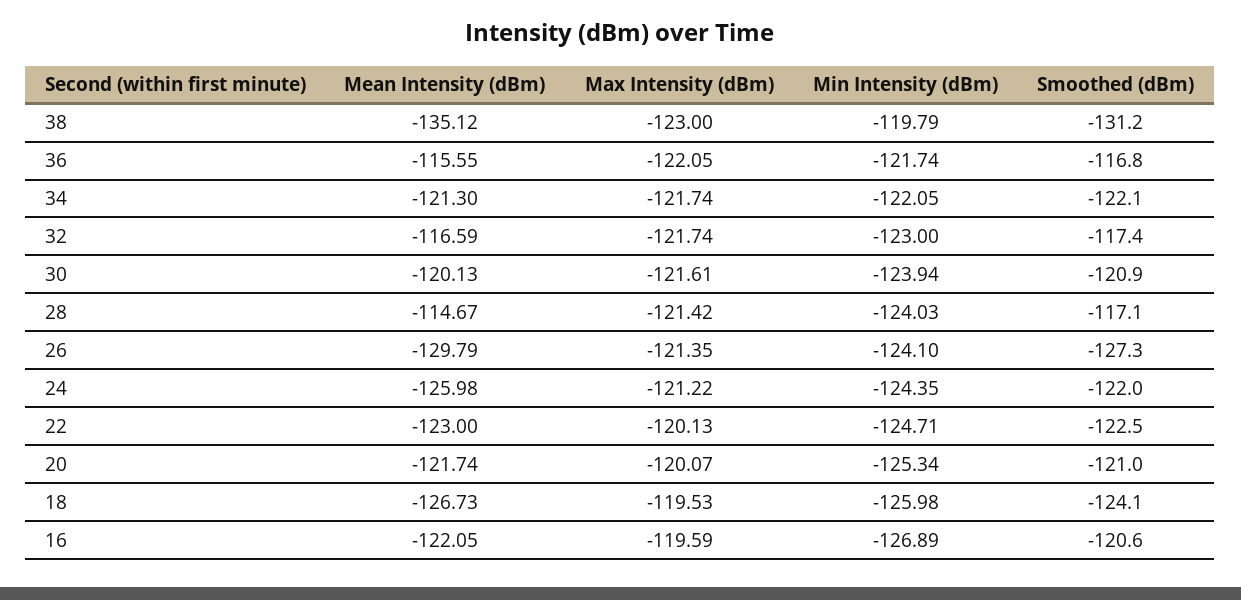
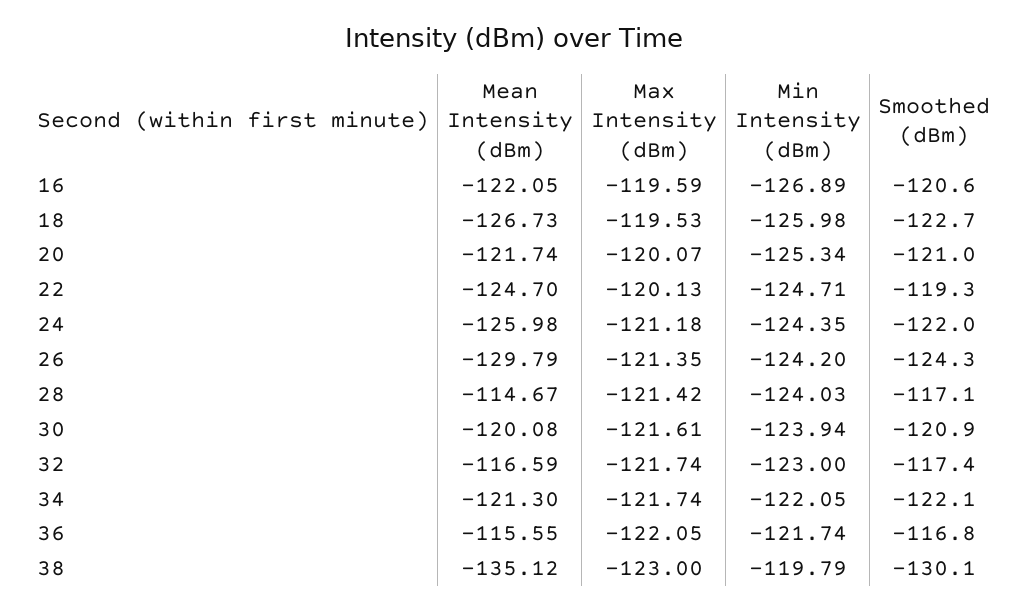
  {
    "Mean Intensity (dBm)": {
      "38": -135.12,
      "36": -115.55,
      "34": -121.3,
      "32": -116.59,
-     "30": -120.13,
+     "30": -120.08,
      "28": -114.67,
      "26": -129.79,
      "24": -125.98,
-     "22": -123,
+     "22": -124.7,
      "20": -121.74,
      "18": -126.73,
      "16": -122.05
    },
    "Max Intensity (dBm)": {
      "38": -123,
      "36": -122.05,
      "34": -121.74,
      "32": -121.74,
      "30": -121.61,
      "28": -121.42,
      "26": -121.35,
-     "24": -121.22,
+     "24": -121.18,
      "22": -120.13,
      "20": -120.07,
      "18": -119.53,
      "16": -119.59
    },
    "Min Intensity (dBm)": {
      "38": -119.79,
      "36": -121.74,
      "34": -122.05,
      "32": -123,
      "30": -123.94,
      "28": -124.03,
-     "26": -124.1,
+     "26": -124.2,
      "24": -124.35,
      "22": -124.71,
      "20": -125.34,
      "18": -125.98,
      "16": -126.89
    },
    "Smoothed (dBm)": {
-     "38": -131.2,
+     "38": -130.1,
      "36": -116.8,
      "34": -122.1,
      "32": -117.4,
      "30": -120.9,
      "28": -117.1,
-     "26": -127.3,
+     "26": -124.3,
      "24": -122,
-     "22": -122.5,
+     "22": -119.3,
      "20": -121,
-     "18": -124.1,
+     "18": -122.7,
      "16": -120.6
    }
  }

